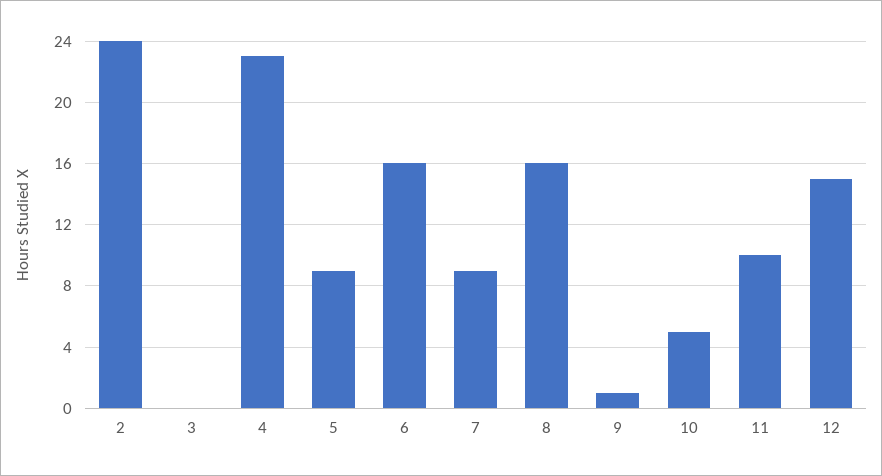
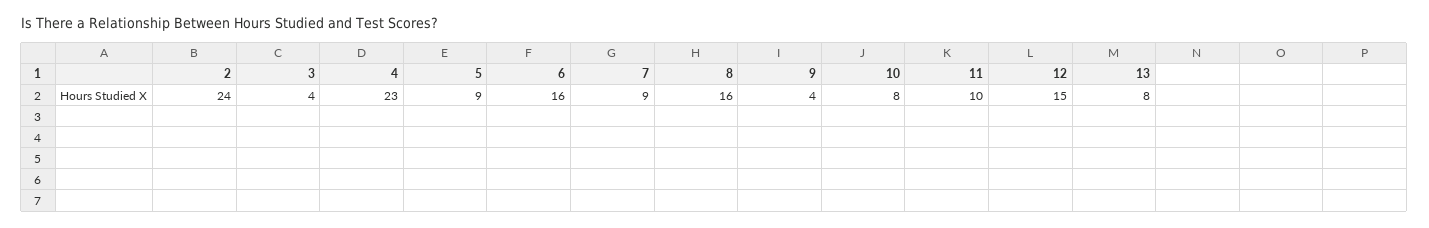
  {
    "2": 24,
-   "3": 0,
+   "3": 4,
    "4": 23,
    "5": 9,
    "6": 16,
    "7": 9,
    "8": 16,
-   "9": 1,
+   "9": 4,
-   "10": 5,
+   "10": 8,
    "11": 10,
-   "12": 15
+   "12": 15,
+   "13": 8
  }

